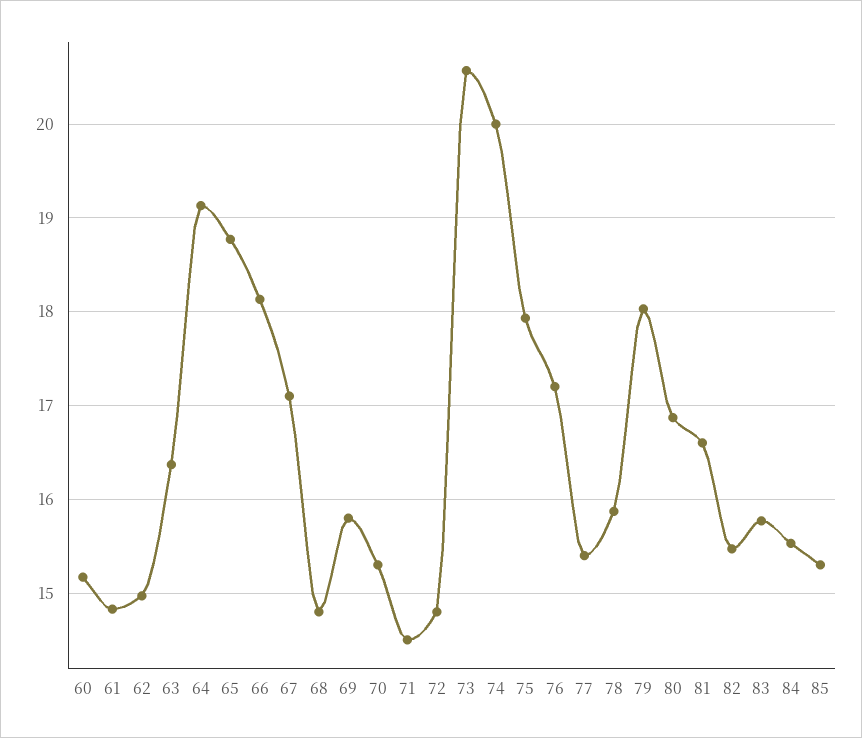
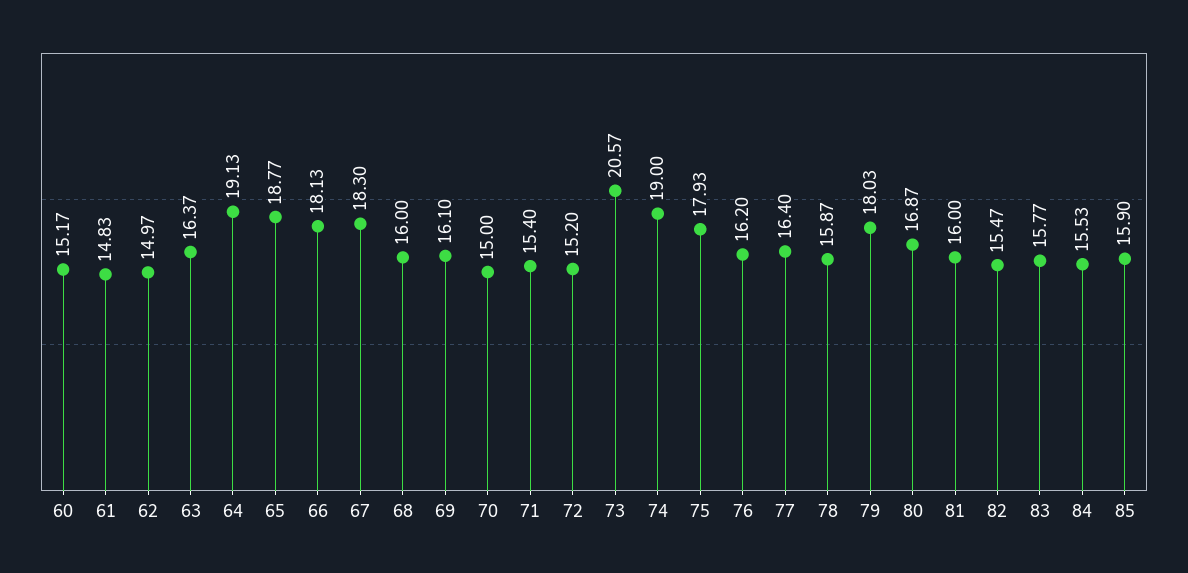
  {
    "60": 15.17,
    "61": 14.83,
    "62": 14.97,
    "63": 16.37,
    "64": 19.13,
    "65": 18.77,
    "66": 18.13,
-   "67": 17.1,
+   "67": 18.3,
-   "68": 14.8,
+   "68": 16,
-   "69": 15.8,
+   "69": 16.1,
-   "70": 15.3,
+   "70": 15,
-   "71": 14.5,
+   "71": 15.4,
-   "72": 14.8,
+   "72": 15.2,
    "73": 20.57,
-   "74": 20,
+   "74": 19,
    "75": 17.93,
-   "76": 17.2,
+   "76": 16.2,
-   "77": 15.4,
+   "77": 16.4,
    "78": 15.87,
    "79": 18.03,
    "80": 16.87,
-   "81": 16.6,
+   "81": 16,
    "82": 15.47,
    "83": 15.77,
    "84": 15.53,
-   "85": 15.3
+   "85": 15.9
  }

